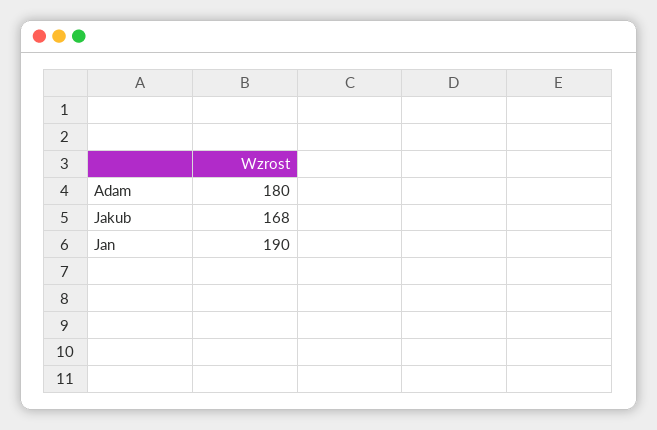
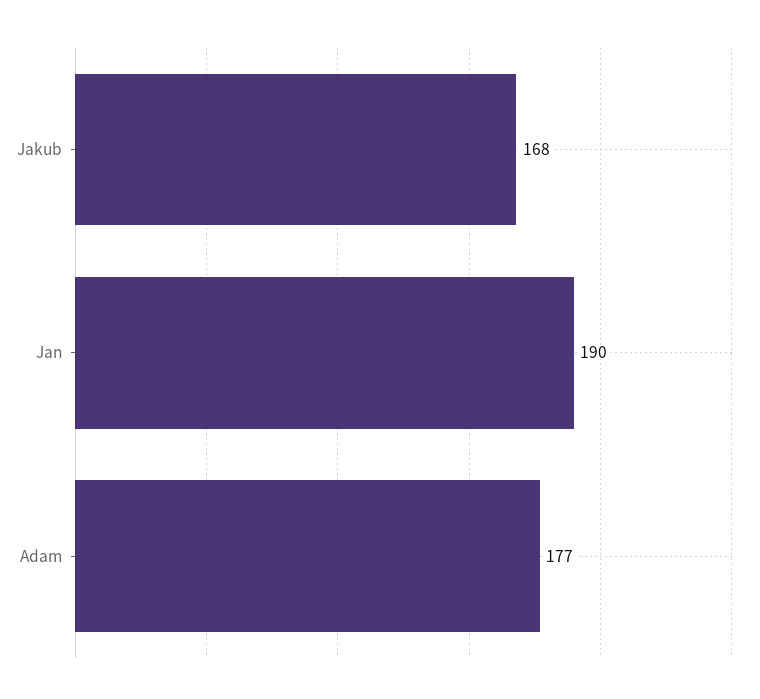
  {
-   "Adam": 180,
+   "Adam": 177,
    "Jakub": 168,
    "Jan": 190
  }

